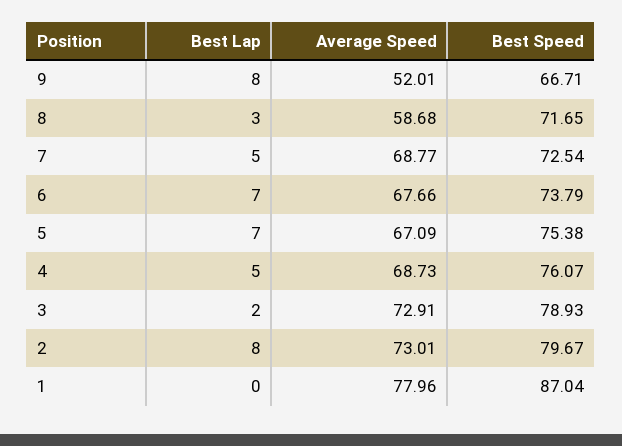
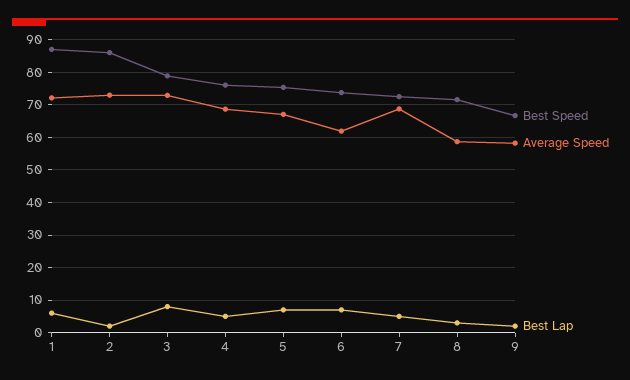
  {
    "Best Lap": {
-     "9": 8,
+     "9": 2,
      "8": 3,
      "7": 5,
      "6": 7,
      "5": 7,
      "4": 5,
-     "3": 2,
+     "3": 8,
-     "2": 8,
+     "2": 2,
-     "1": 0
+     "1": 6
    },
    "Average Speed": {
-     "9": 52.01,
+     "9": 58,
      "8": 58.68,
      "7": 68.77,
-     "6": 67.66,
+     "6": 62,
      "5": 67.09,
      "4": 68.73,
      "3": 72.91,
      "2": 73.01,
-     "1": 77.96
+     "1": 72
    },
    "Best Speed": {
      "9": 66.71,
      "8": 71.65,
      "7": 72.54,
      "6": 73.79,
      "5": 75.38,
      "4": 76.07,
      "3": 78.93,
-     "2": 79.67,
+     "2": 86,
      "1": 87.04
    }
  }

